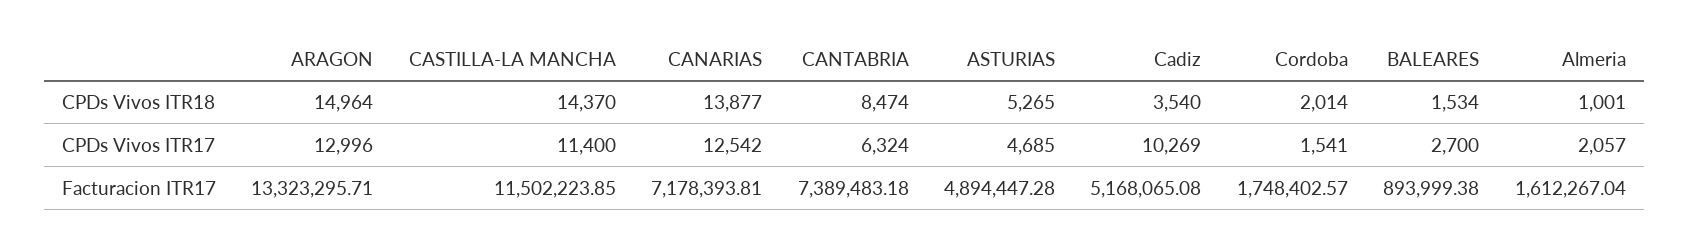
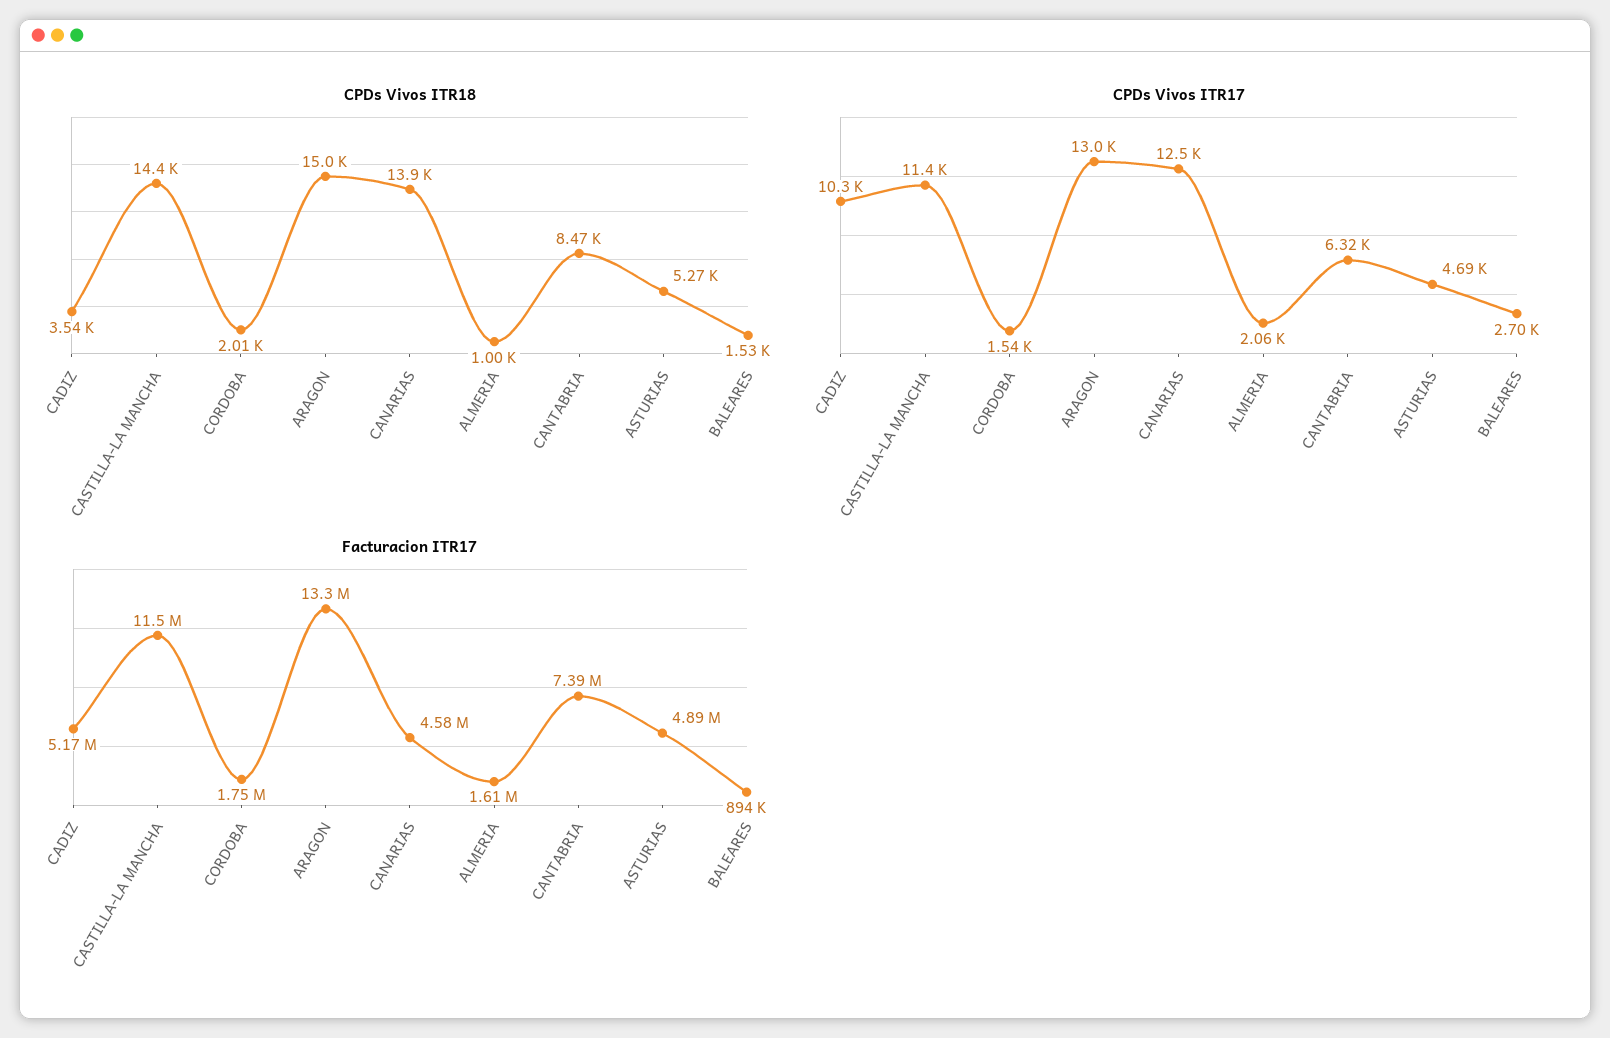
  {
    "CPDs Vivos ITR18": {
      "ARAGON": 14964,
      "CASTILLA-LA MANCHA": 14370,
      "CANARIAS": 13877,
      "CANTABRIA": 8474,
      "ASTURIAS": 5265,
      "Cadiz": 3540,
      "Cordoba": 2014,
      "BALEARES": 1534,
      "Almeria": 1001
    },
    "CPDs Vivos ITR17": {
      "ARAGON": 12996,
      "CASTILLA-LA MANCHA": 11400,
      "CANARIAS": 12542,
      "CANTABRIA": 6324,
      "ASTURIAS": 4685,
      "Cadiz": 10269,
      "Cordoba": 1541,
      "BALEARES": 2700,
      "Almeria": 2057
    },
    "Facturacion ITR17": {
      "ARAGON": 13323295.71,
      "CASTILLA-LA MANCHA": 11502223.85,
-     "CANARIAS": 7178393.81,
+     "CANARIAS": 4580000,
      "CANTABRIA": 7389483.18,
      "ASTURIAS": 4894447.28,
      "Cadiz": 5168065.08,
      "Cordoba": 1748402.57,
      "BALEARES": 893999.38,
      "Almeria": 1612267.04
    }
  }

